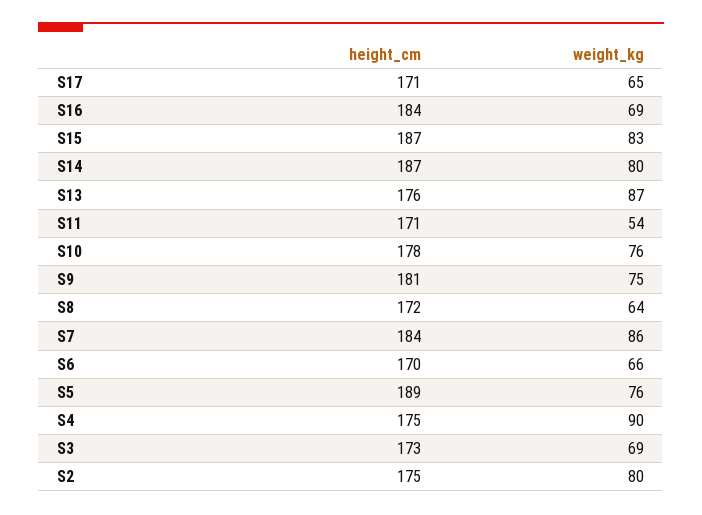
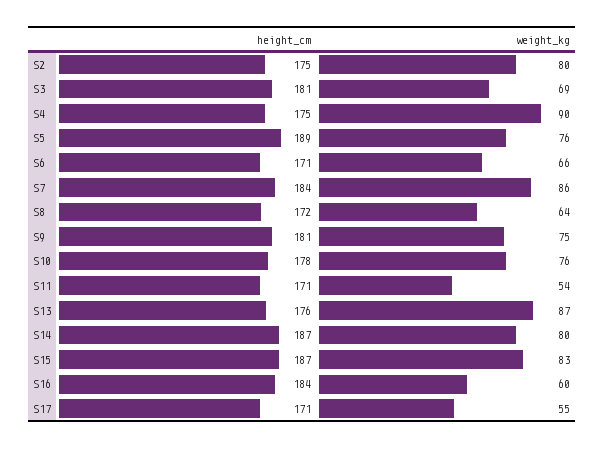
  {
    "height_cm": {
      "S17": 171,
      "S16": 184,
      "S15": 187,
      "S14": 187,
      "S13": 176,
      "S11": 171,
      "S10": 178,
      "S9": 181,
      "S8": 172,
      "S7": 184,
-     "S6": 170,
+     "S6": 171,
      "S5": 189,
      "S4": 175,
-     "S3": 173,
+     "S3": 181,
      "S2": 175
    },
    "weight_kg": {
-     "S17": 65,
+     "S17": 55,
-     "S16": 69,
+     "S16": 60,
      "S15": 83,
      "S14": 80,
      "S13": 87,
      "S11": 54,
      "S10": 76,
      "S9": 75,
      "S8": 64,
      "S7": 86,
      "S6": 66,
      "S5": 76,
      "S4": 90,
      "S3": 69,
      "S2": 80
    }
  }

